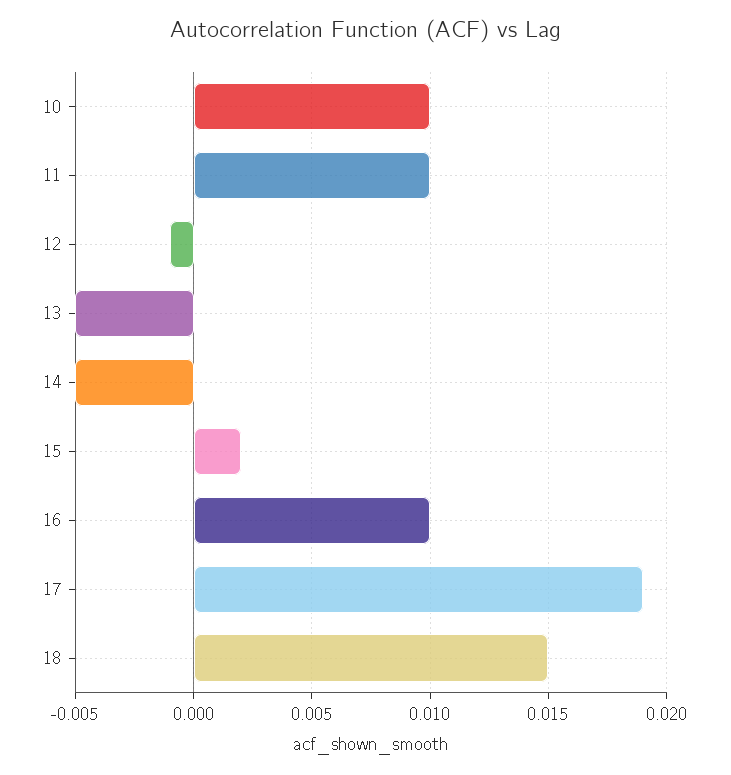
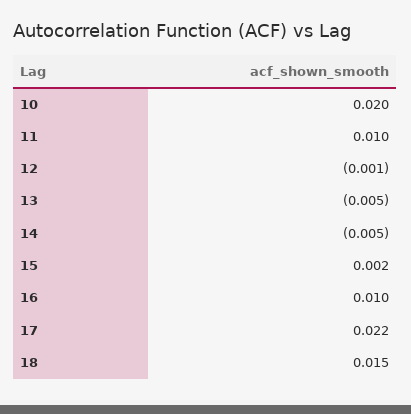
  {
-   "10": 0.01,
+   "10": 0.02,
    "11": 0.01,
    "12": -0.001,
    "13": -0.005,
    "14": -0.005,
    "15": 0.002,
    "16": 0.01,
-   "17": 0.019,
+   "17": 0.022,
    "18": 0.015
  }

